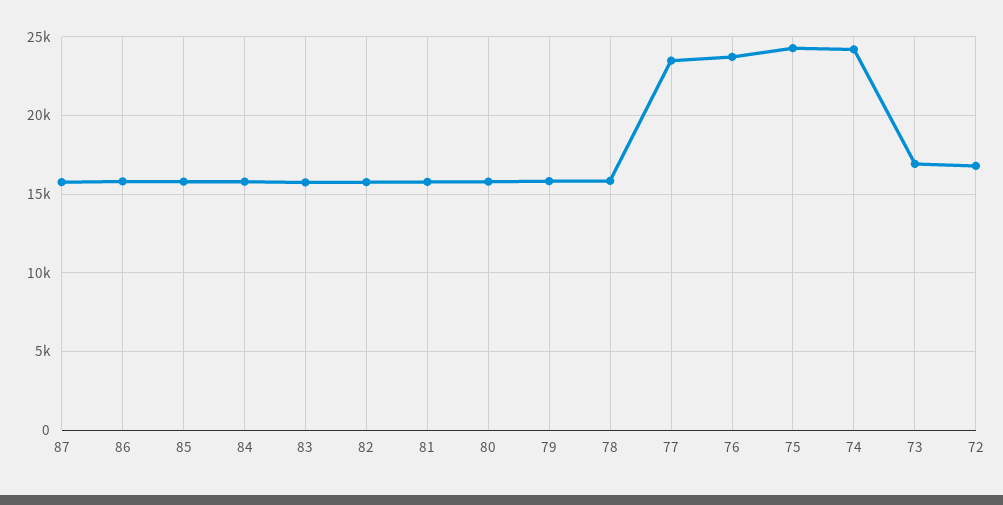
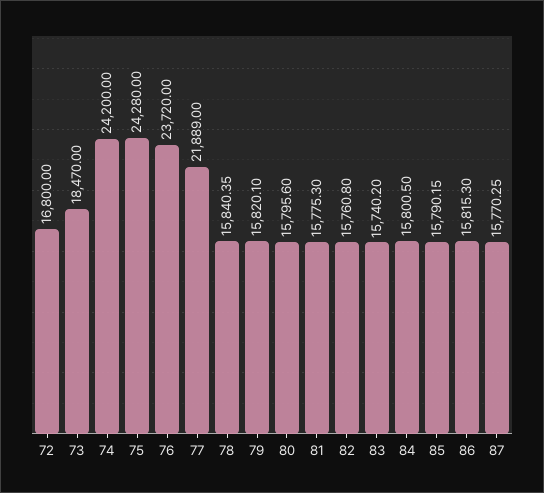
  {
    "87": 15770.25,
    "86": 15815.3,
    "85": 15790.15,
    "84": 15800.5,
    "83": 15740.2,
    "82": 15760.8,
    "81": 15775.3,
    "80": 15795.6,
    "79": 15820.1,
    "78": 15840.35,
-   "77": 23500,
+   "77": 21889,
    "76": 23720,
    "75": 24280,
    "74": 24200,
-   "73": 17000,
+   "73": 18470,
    "72": 16800
  }

